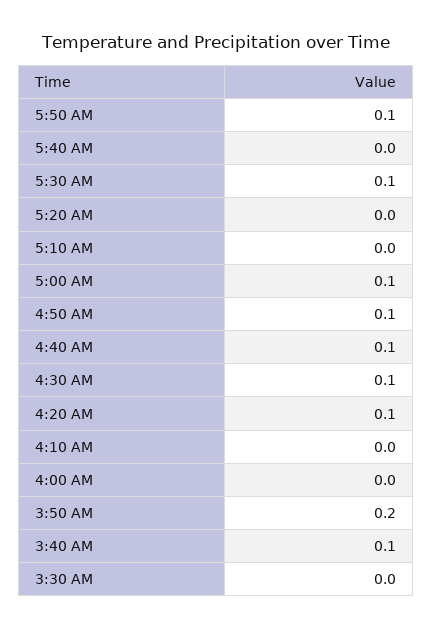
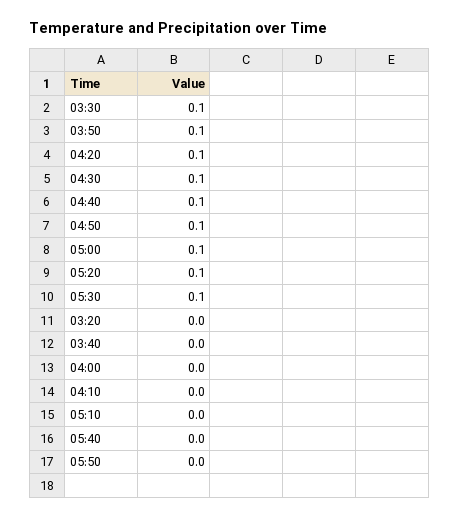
  {
-   "5:50 AM": 0.1,
+   "5:50 AM": 0,
    "5:40 AM": 0,
    "5:30 AM": 0.1,
-   "5:20 AM": 0,
+   "5:20 AM": 0.1,
    "5:10 AM": 0,
    "5:00 AM": 0.1,
    "4:50 AM": 0.1,
    "4:40 AM": 0.1,
    "4:30 AM": 0.1,
    "4:20 AM": 0.1,
    "4:10 AM": 0,
    "4:00 AM": 0,
-   "3:50 AM": 0.2,
+   "3:50 AM": 0.1,
-   "3:40 AM": 0.1,
+   "3:40 AM": 0,
-   "3:30 AM": 0
+   "3:30 AM": 0.1,
+   "03:20": 0
  }

